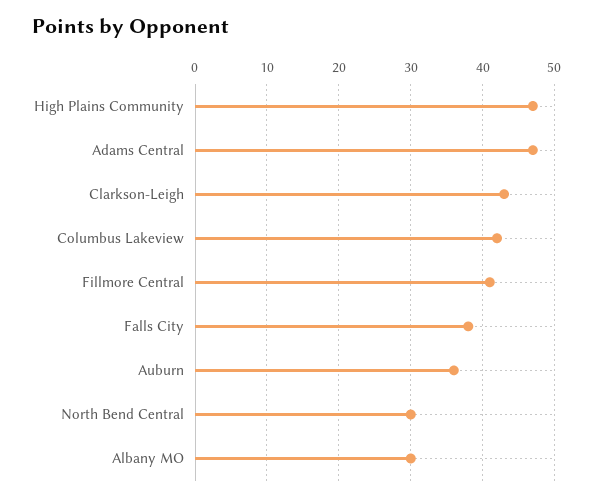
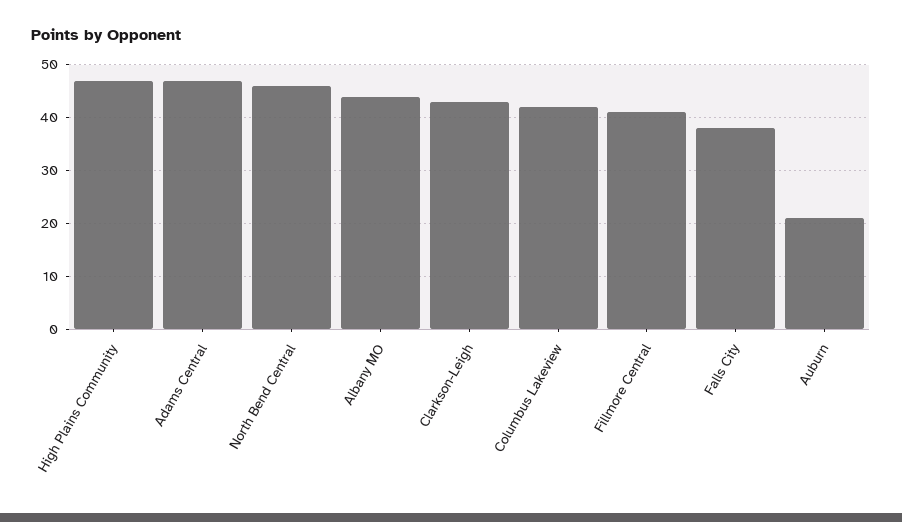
  {
    "High Plains Community": 47,
    "Adams Central": 47,
    "Clarkson-Leigh": 43,
    "Columbus Lakeview": 42,
    "Fillmore Central": 41,
    "Falls City": 38,
-   "Auburn": 36,
+   "Auburn": 20,
-   "North Bend Central": 30,
+   "North Bend Central": 45,
-   "Albany MO": 30
+   "Albany MO": 45
  }

